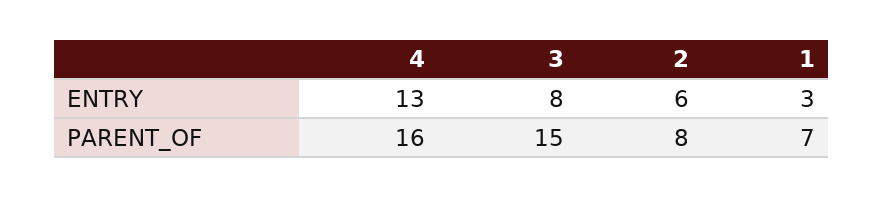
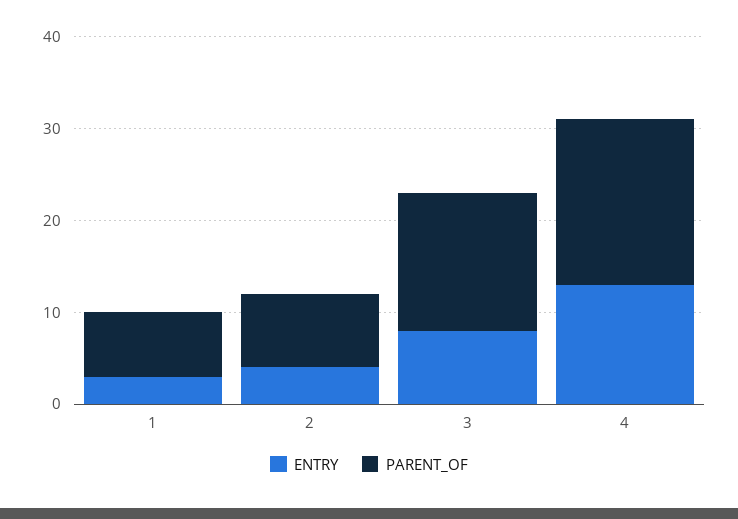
  {
    "ENTRY": {
      "4": 13,
      "3": 8,
-     "2": 6,
+     "2": 4,
      "1": 3
    },
    "PARENT_OF": {
-     "4": 16,
+     "4": 18,
      "3": 15,
      "2": 8,
      "1": 7
    }
  }

